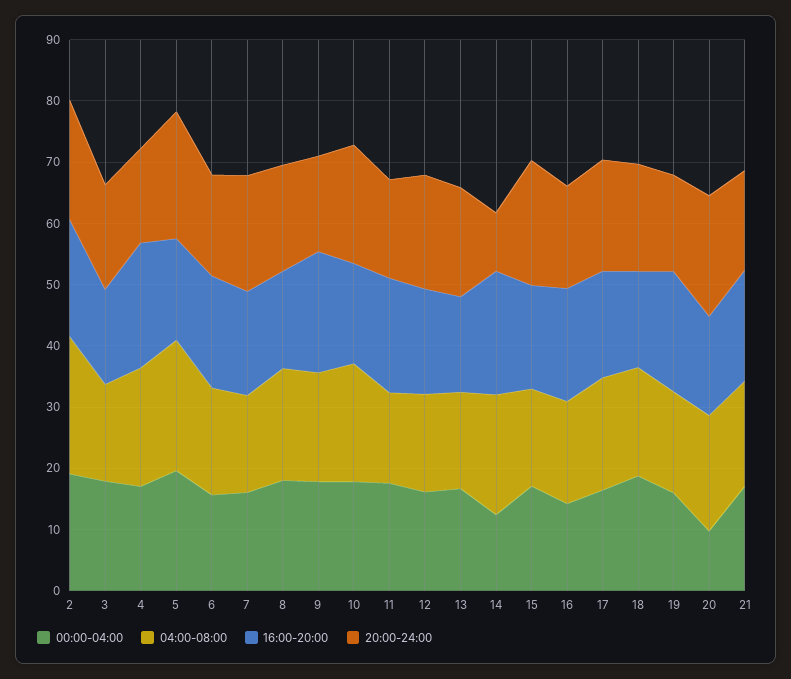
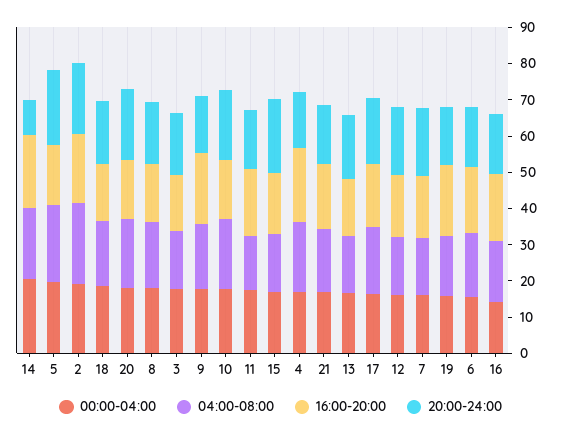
  {
    "00:00-04:00": {
      "2": 20,
      "3": 18,
      "4": 18,
      "5": 20,
      "6": 16,
      "7": 16,
      "8": 18,
      "9": 18,
      "10": 18,
      "11": 18,
      "12": 16,
      "13": 16,
-     "14": 12,
+     "14": 20,
      "15": 18,
      "16": 14,
      "17": 16,
      "18": 18,
      "19": 16,
-     "20": 10,
+     "20": 17.5,
      "21": 16
    },
    "04:00-08:00": {
      "2": 22,
      "3": 16,
      "4": 20,
      "5": 22,
      "6": 18,
      "7": 16,
      "8": 18,
      "9": 18,
      "10": 20,
      "11": 14,
      "12": 16,
      "13": 16,
      "14": 20,
      "15": 16,
      "16": 16,
      "17": 18,
      "18": 18,
      "19": 16,
      "20": 18,
      "21": 18
    },
    "16:00-20:00": {
      "2": 20,
      "3": 16,
      "4": 20,
      "5": 16,
      "6": 18,
      "7": 18,
      "8": 16,
      "9": 20,
      "10": 16,
      "11": 18,
      "12": 18,
      "13": 16,
      "14": 20,
      "15": 16,
      "16": 18,
      "17": 18,
      "18": 16,
      "19": 20,
      "20": 16,
      "21": 18
    },
    "20:00-24:00": {
      "2": 20,
      "3": 18,
      "4": 16,
      "5": 20,
      "6": 16,
      "7": 18,
      "8": 18,
      "9": 16,
      "10": 20,
      "11": 16,
      "12": 18,
      "13": 18,
      "14": 10,
      "15": 20,
      "16": 16,
      "17": 18,
      "18": 18,
      "19": 16,
      "20": 20,
      "21": 16
    }
  }

